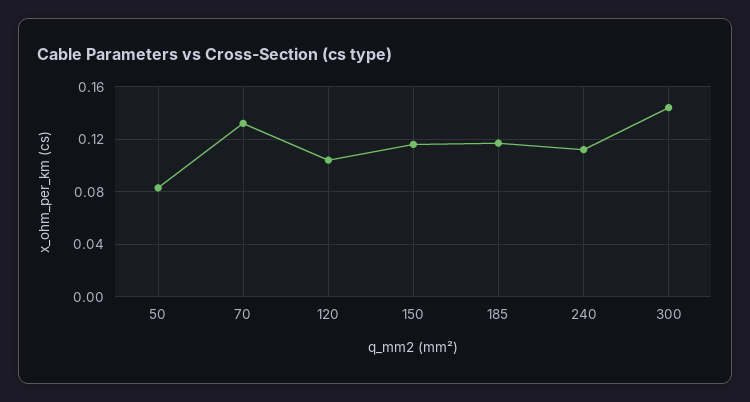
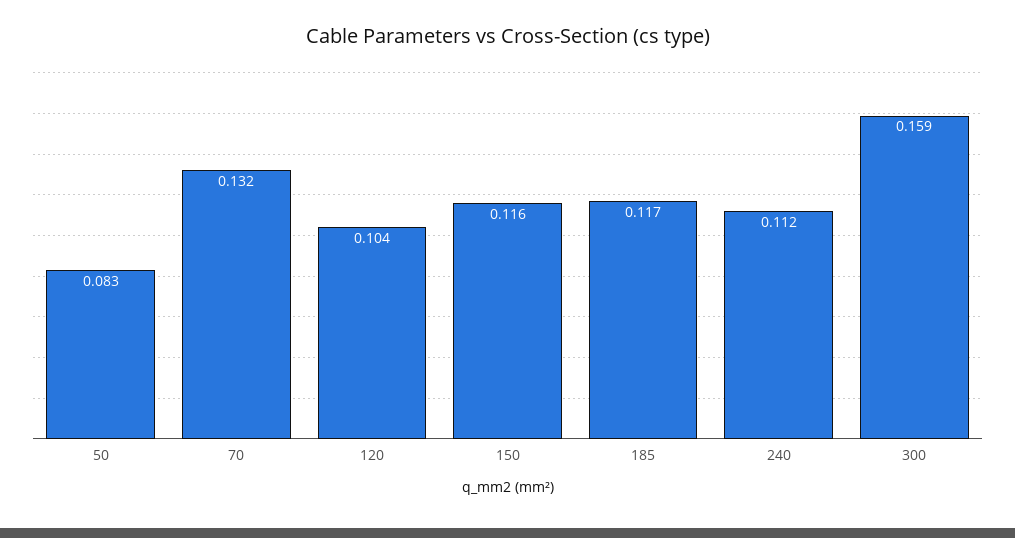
  {
    "50": 0.083,
    "70": 0.132,
    "120": 0.104,
    "150": 0.116,
    "185": 0.117,
    "240": 0.112,
-   "300": 0.145
+   "300": 0.159
  }

